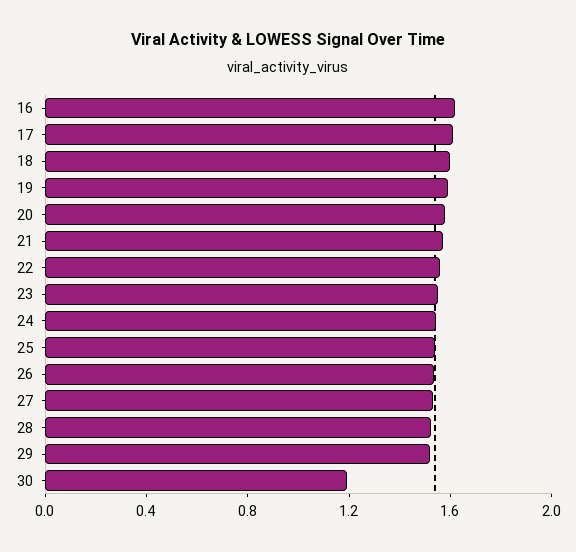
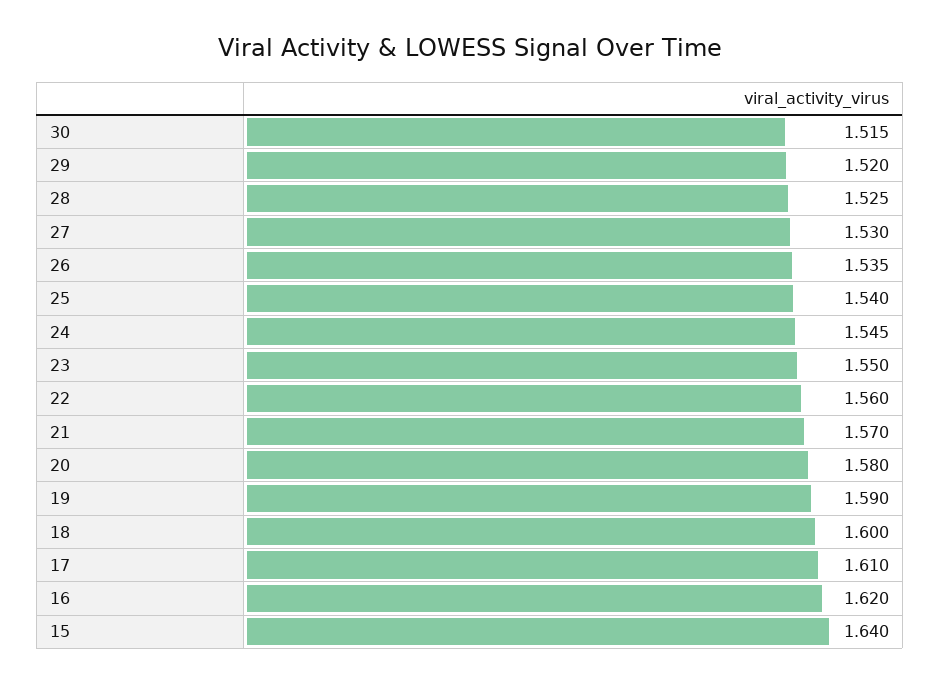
  {
    "16": 1.62,
    "17": 1.61,
    "18": 1.6,
    "19": 1.59,
    "20": 1.58,
    "21": 1.57,
    "22": 1.56,
    "23": 1.55,
    "24": 1.545,
    "25": 1.54,
    "26": 1.535,
    "27": 1.53,
    "28": 1.525,
    "29": 1.52,
-   "30": 1.2
+   "30": 1.515,
+   "15": 1.64
  }

